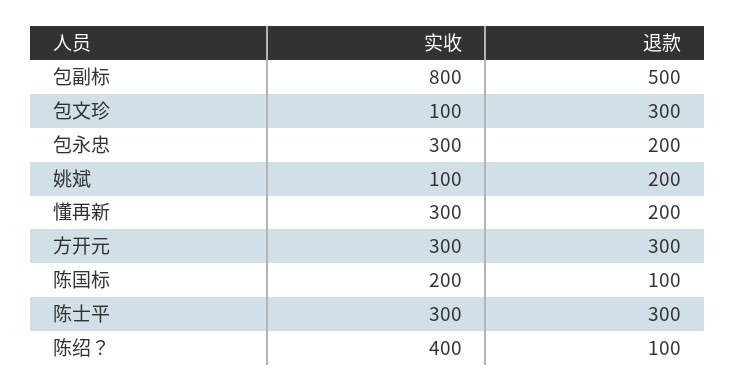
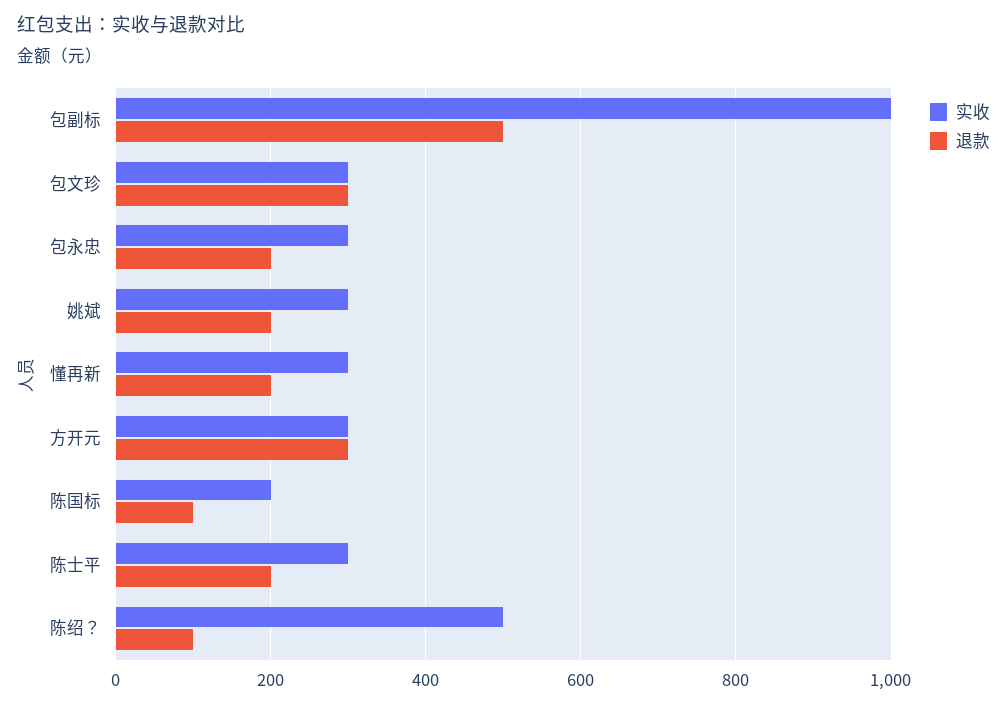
  {
    "实收": {
-     "包副标": 800,
+     "包副标": 1000,
-     "包文珍": 100,
+     "包文珍": 300,
      "包永忠": 300,
-     "姚斌": 100,
+     "姚斌": 300,
      "懂再新": 300,
      "方开元": 300,
      "陈国标": 200,
      "陈士平": 300,
-     "陈绍？": 400
+     "陈绍？": 500
    },
    "退款": {
      "包副标": 500,
      "包文珍": 300,
      "包永忠": 200,
      "姚斌": 200,
      "懂再新": 200,
      "方开元": 300,
      "陈国标": 100,
-     "陈士平": 300,
+     "陈士平": 200,
      "陈绍？": 100
    }
  }

